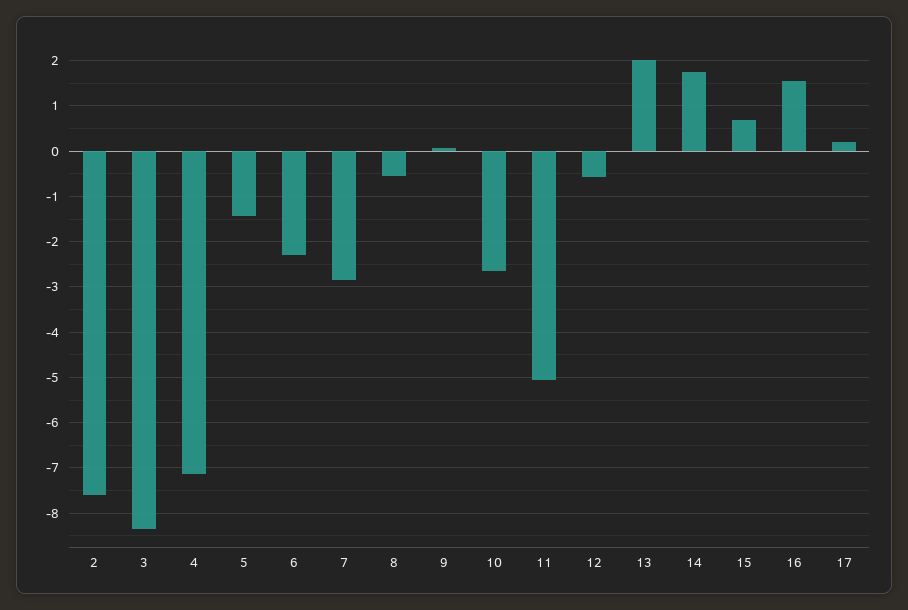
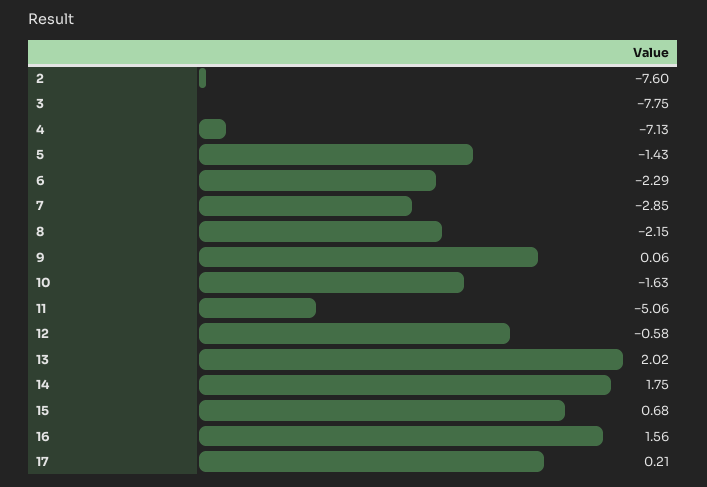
  {
    "2": -7.6,
-   "3": -8.4,
+   "3": -7.75,
    "4": -7.13,
    "5": -1.43,
    "6": -2.29,
    "7": -2.85,
-   "8": -0.6,
+   "8": -2.15,
    "9": 0.06,
-   "10": -2.6,
+   "10": -1.63,
    "11": -5.06,
    "12": -0.58,
    "13": 2.02,
    "14": 1.75,
    "15": 0.68,
    "16": 1.56,
    "17": 0.21
  }

